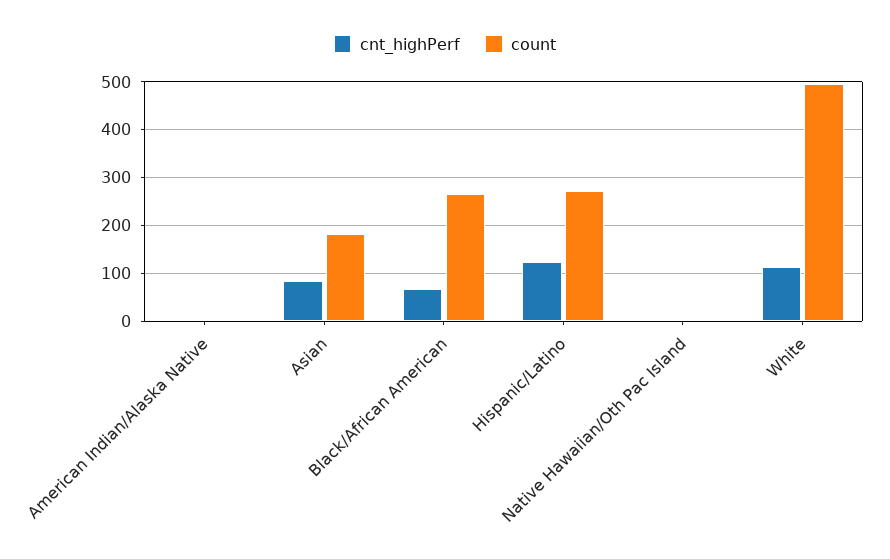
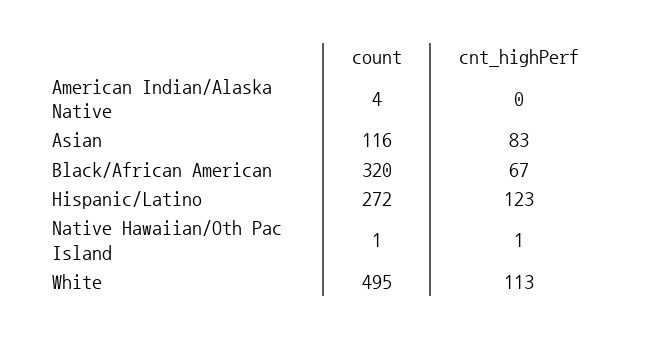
  {
    "cnt_highPerf": {
      "American Indian/Alaska Native": 0,
      "Asian": 83,
      "Black/African American": 67,
      "Hispanic/Latino": 123,
      "Native Hawaiian/Oth Pac Island": 1,
      "White": 113
    },
    "count": {
      "American Indian/Alaska Native": 4,
-     "Asian": 180,
+     "Asian": 116,
-     "Black/African American": 260,
+     "Black/African American": 320,
      "Hispanic/Latino": 272,
      "Native Hawaiian/Oth Pac Island": 1,
      "White": 495
    }
  }

